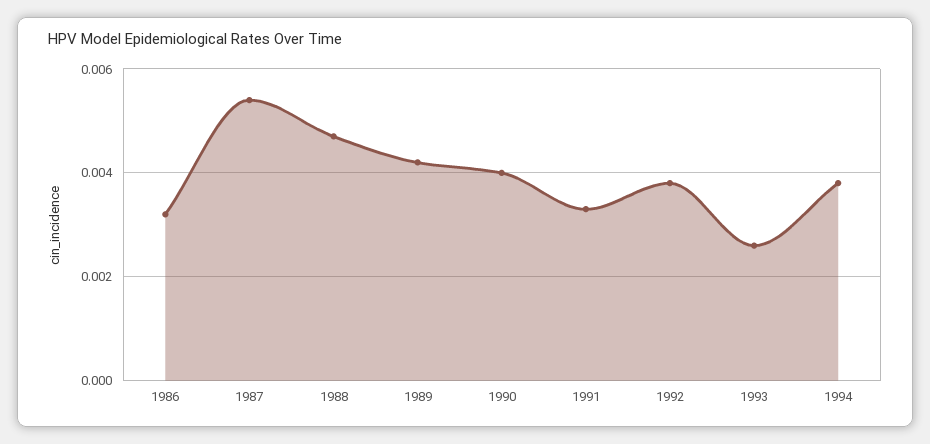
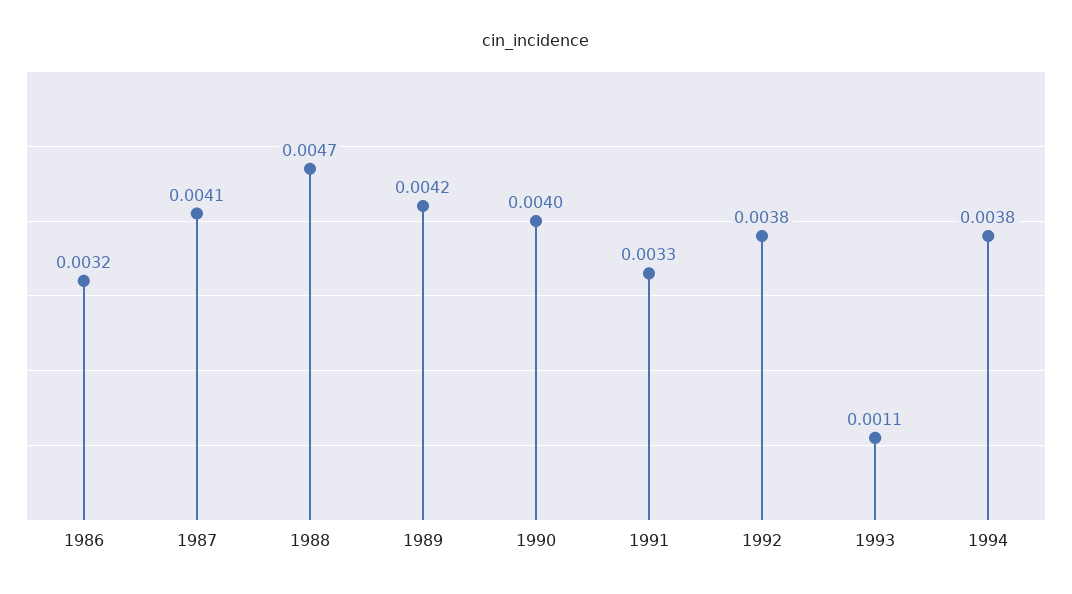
  {
    "1986": 0.0032,
-   "1987": 0.0055,
+   "1987": 0.0041,
    "1988": 0.0047,
    "1989": 0.0042,
    "1990": 0.004,
    "1991": 0.0033,
    "1992": 0.0038,
-   "1993": 0.0025,
+   "1993": 0.0011,
    "1994": 0.0038
  }

